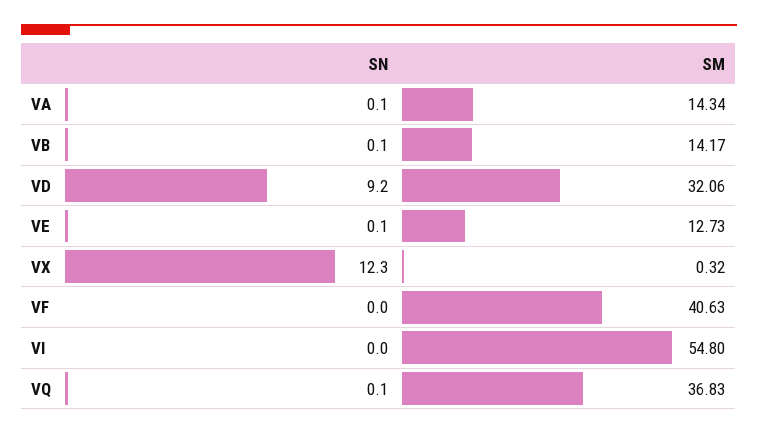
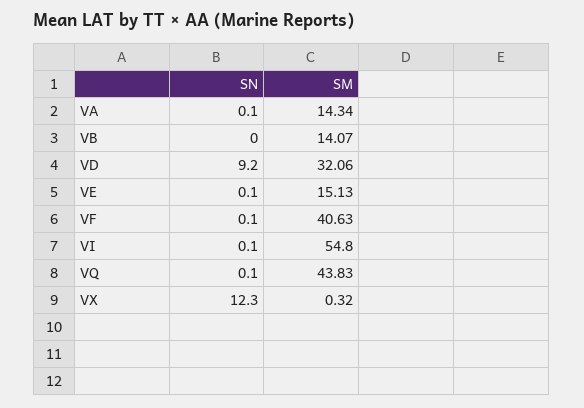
  {
    "SN": {
      "VA": 0.1,
-     "VB": 0.1,
+     "VB": 0,
      "VD": 9.2,
      "VE": 0.1,
      "VX": 12.3,
-     "VF": 0,
+     "VF": 0.1,
-     "VI": 0,
+     "VI": 0.1,
      "VQ": 0.1
    },
    "SM": {
      "VA": 14.34,
-     "VB": 14.17,
+     "VB": 14.07,
      "VD": 32.06,
-     "VE": 12.73,
+     "VE": 15.13,
      "VX": 0.32,
      "VF": 40.63,
      "VI": 54.8,
-     "VQ": 36.83
+     "VQ": 43.83
    }
  }

